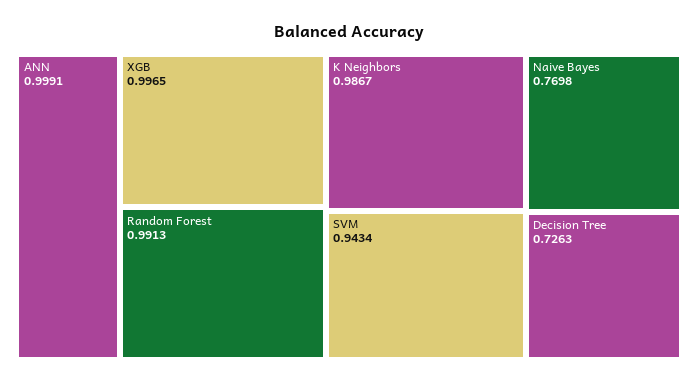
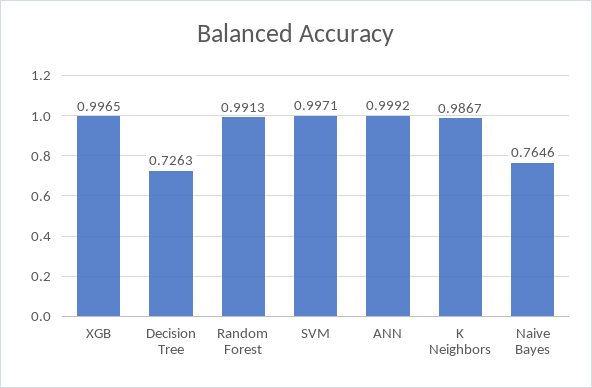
  {
-   "ANN": 0.9991,
+   "ANN": 0.9992,
    "XGB": 0.9965,
    "Random Forest": 0.9913,
    "K Neighbors": 0.9867,
-   "SVM": 0.9434,
+   "SVM": 0.9971,
-   "Naive Bayes": 0.7698,
+   "Naive Bayes": 0.7646,
    "Decision Tree": 0.7263
  }

